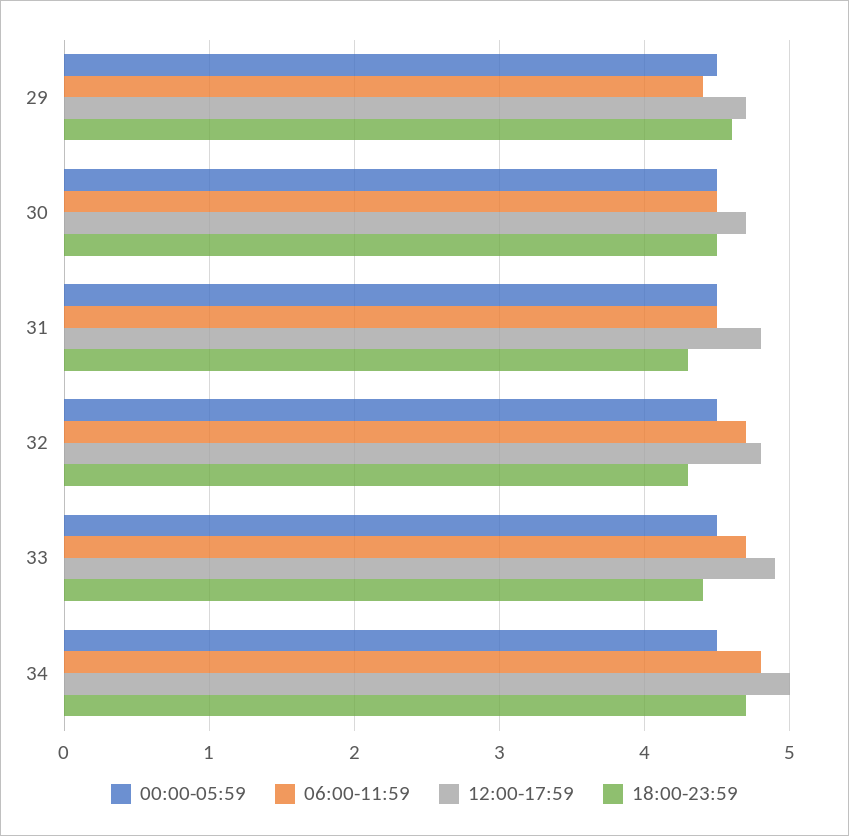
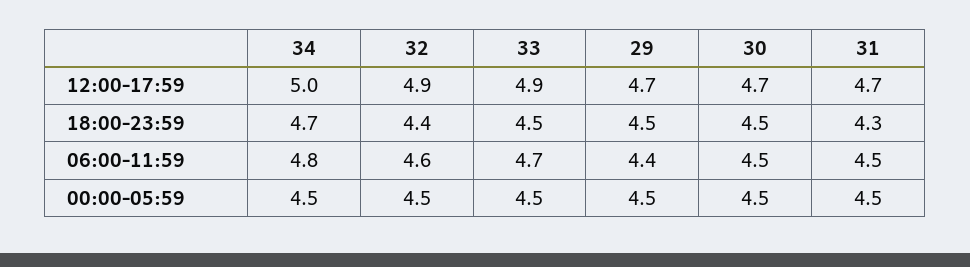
  {
    "00:00-05:59": {
      "29": 4.5,
      "30": 4.5,
      "31": 4.5,
      "32": 4.5,
      "33": 4.5,
      "34": 4.5
    },
    "06:00-11:59": {
      "29": 4.4,
      "30": 4.5,
      "31": 4.5,
-     "32": 4.7,
+     "32": 4.6,
      "33": 4.7,
      "34": 4.8
    },
    "12:00-17:59": {
      "29": 4.7,
      "30": 4.7,
-     "31": 4.8,
+     "31": 4.7,
-     "32": 4.8,
+     "32": 4.9,
      "33": 4.9,
      "34": 5
    },
    "18:00-23:59": {
-     "29": 4.6,
+     "29": 4.5,
      "30": 4.5,
      "31": 4.3,
-     "32": 4.3,
+     "32": 4.4,
-     "33": 4.4,
+     "33": 4.5,
      "34": 4.7
    }
  }

